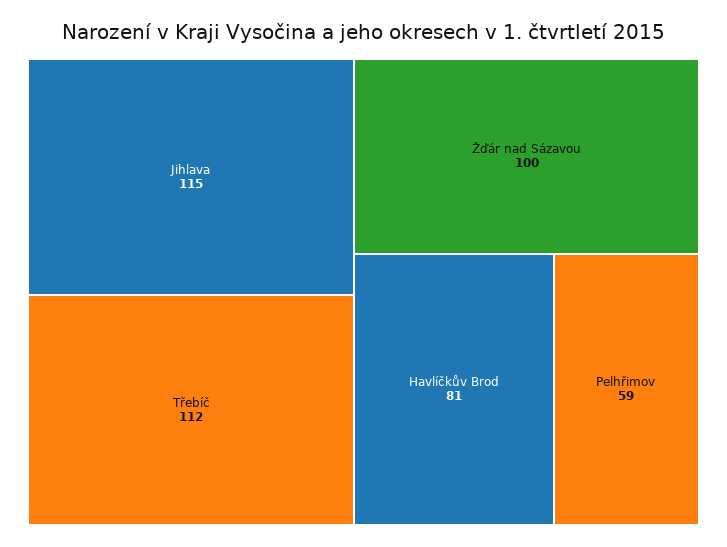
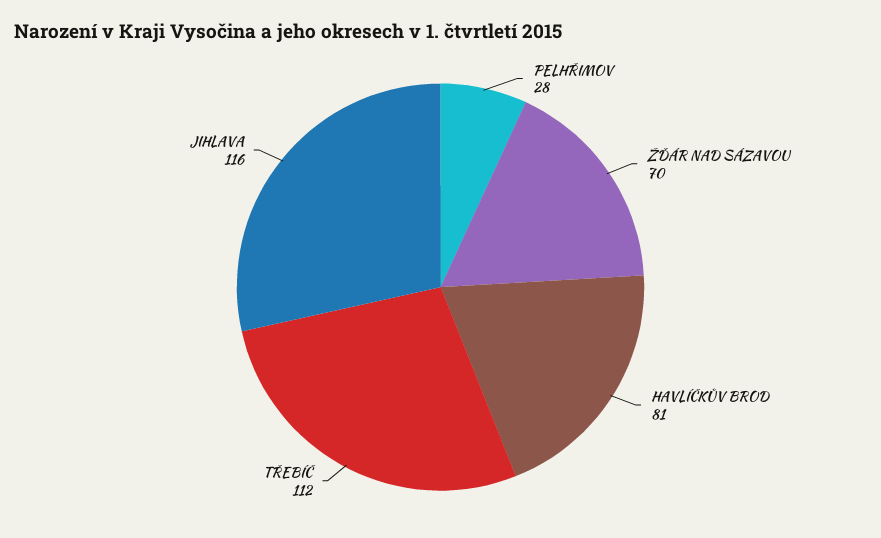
  {
-   "Jihlava": 115,
+   "Jihlava": 116,
    "Třebíč": 112,
-   "Žďár nad Sázavou": 100,
+   "Žďár nad Sázavou": 70,
    "Havlíčkův Brod": 81,
-   "Pelhřimov": 59
+   "Pelhřimov": 28
  }

